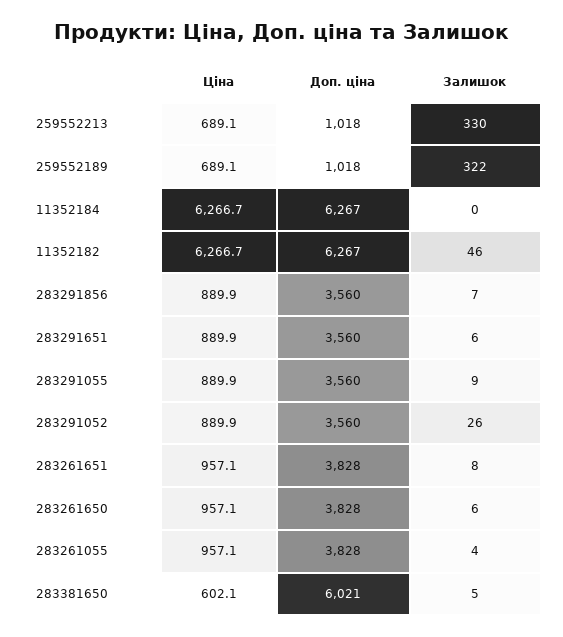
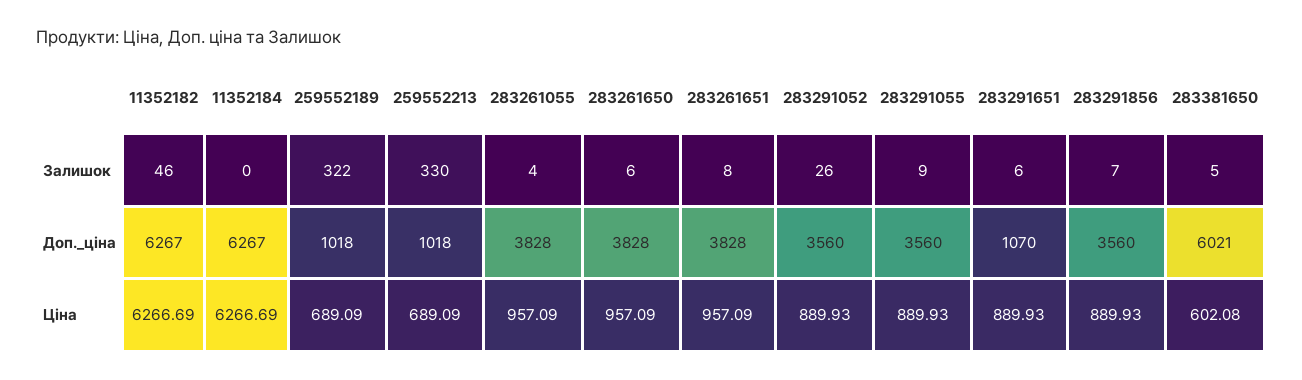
  {
    "Ціна": {
      "259552213": 689.09,
      "259552189": 689.09,
      "11352184": 6266.69,
      "11352182": 6266.69,
      "283291856": 889.93,
      "283291651": 889.93,
      "283291055": 889.93,
      "283291052": 889.93,
      "283261651": 957.09,
      "283261650": 957.09,
      "283261055": 957.09,
      "283381650": 602.08
    },
    "Доп. ціна": {
      "259552213": 1018,
      "259552189": 1018,
      "11352184": 6267,
      "11352182": 6267,
      "283291856": 3560,
-     "283291651": 3560,
+     "283291651": 1070,
      "283291055": 3560,
      "283291052": 3560,
      "283261651": 3828,
      "283261650": 3828,
      "283261055": 3828,
      "283381650": 6021
    },
    "Залишок": {
      "259552213": 330,
      "259552189": 322,
      "11352184": 0,
      "11352182": 46,
      "283291856": 7,
      "283291651": 6,
      "283291055": 9,
      "283291052": 26,
      "283261651": 8,
      "283261650": 6,
      "283261055": 4,
      "283381650": 5
    }
  }

